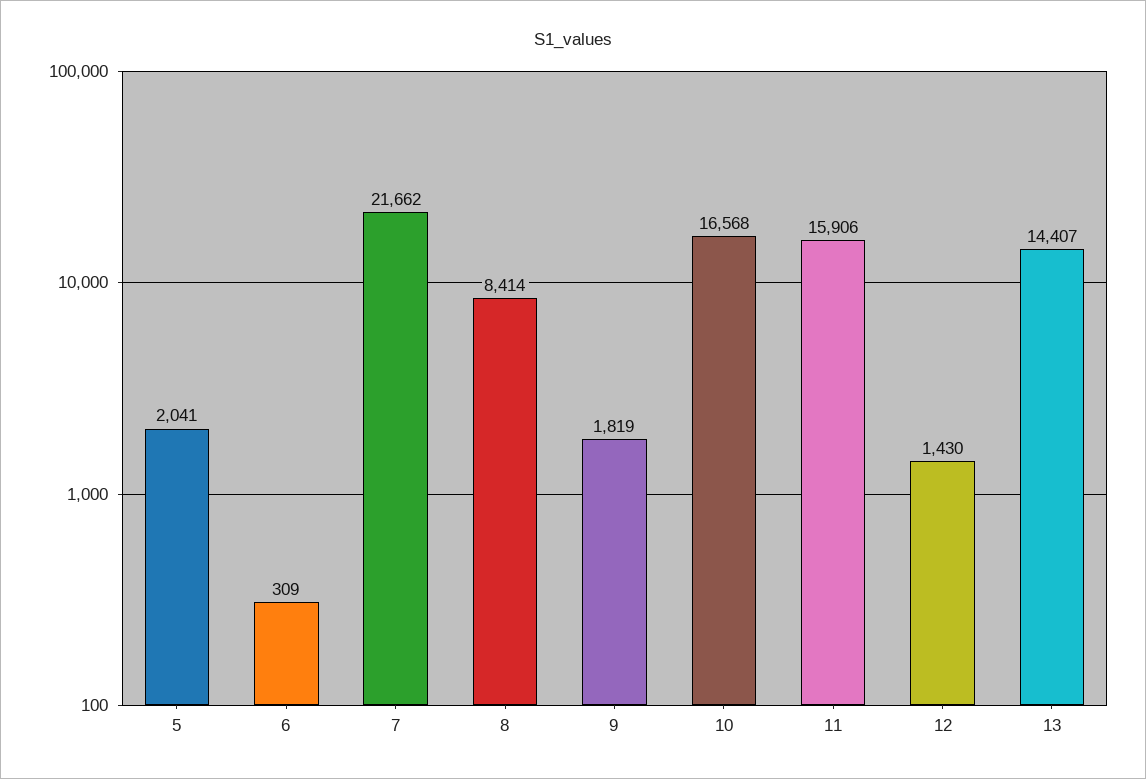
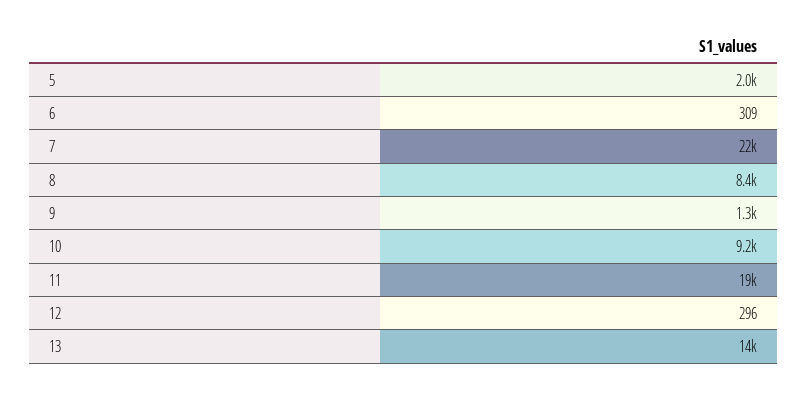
  {
    "5": 2041,
    "6": 309,
    "7": 21662,
    "8": 8414,
-   "9": 1819,
+   "9": 1300,
-   "10": 16568,
+   "10": 9200,
-   "11": 15906,
+   "11": 19000,
-   "12": 1430,
+   "12": 296,
    "13": 14407
  }

